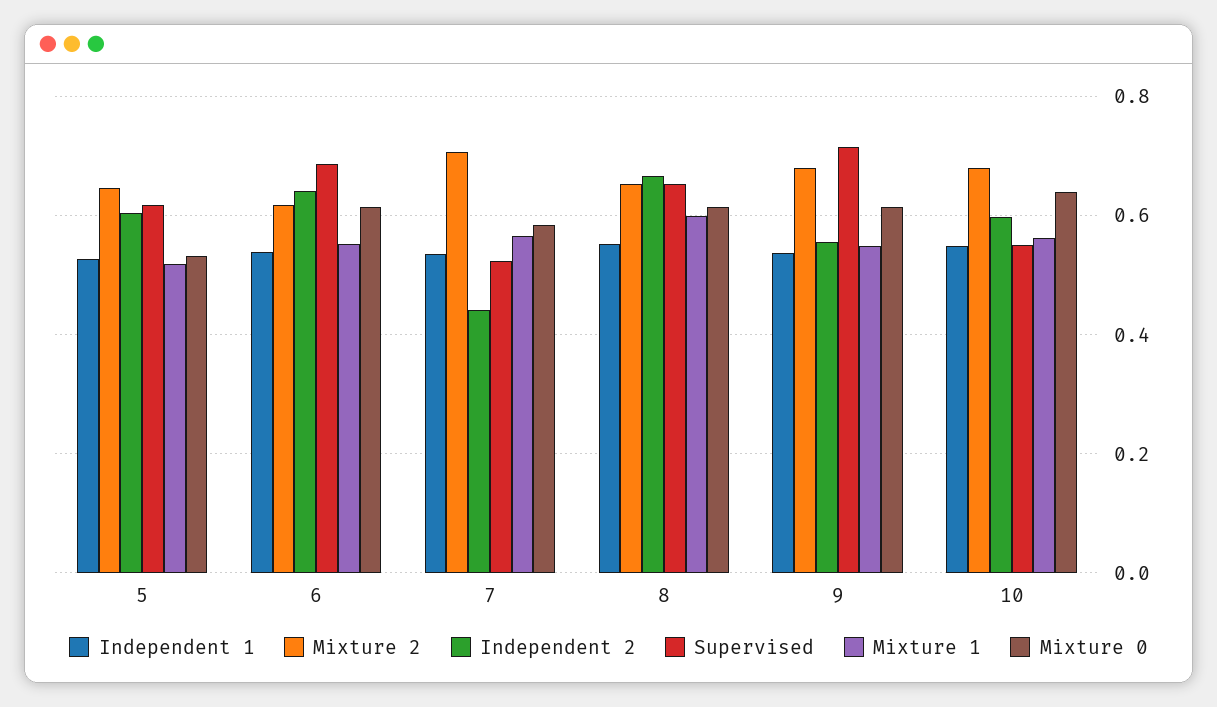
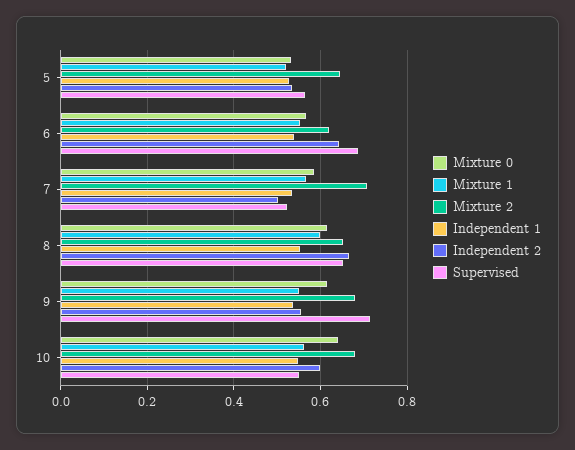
  {
    "Independent 1": {
      "5": 0.52,
      "6": 0.54,
      "7": 0.54,
      "8": 0.56,
      "9": 0.54,
      "10": 0.54
    },
    "Mixture 2": {
      "5": 0.64,
      "6": 0.62,
      "7": 0.7,
      "8": 0.66,
      "9": 0.68,
      "10": 0.68
    },
    "Independent 2": {
-     "5": 0.6,
+     "5": 0.54,
      "6": 0.64,
-     "7": 0.44,
+     "7": 0.5,
      "8": 0.66,
      "9": 0.56,
      "10": 0.6
    },
    "Supervised": {
-     "5": 0.62,
+     "5": 0.56,
      "6": 0.68,
      "7": 0.52,
      "8": 0.66,
      "9": 0.72,
      "10": 0.56
    },
    "Mixture 1": {
      "5": 0.52,
      "6": 0.56,
      "7": 0.56,
      "8": 0.6,
      "9": 0.54,
      "10": 0.56
    },
    "Mixture 0": {
      "5": 0.54,
-     "6": 0.62,
+     "6": 0.56,
      "7": 0.58,
      "8": 0.62,
      "9": 0.62,
      "10": 0.64
    }
  }

